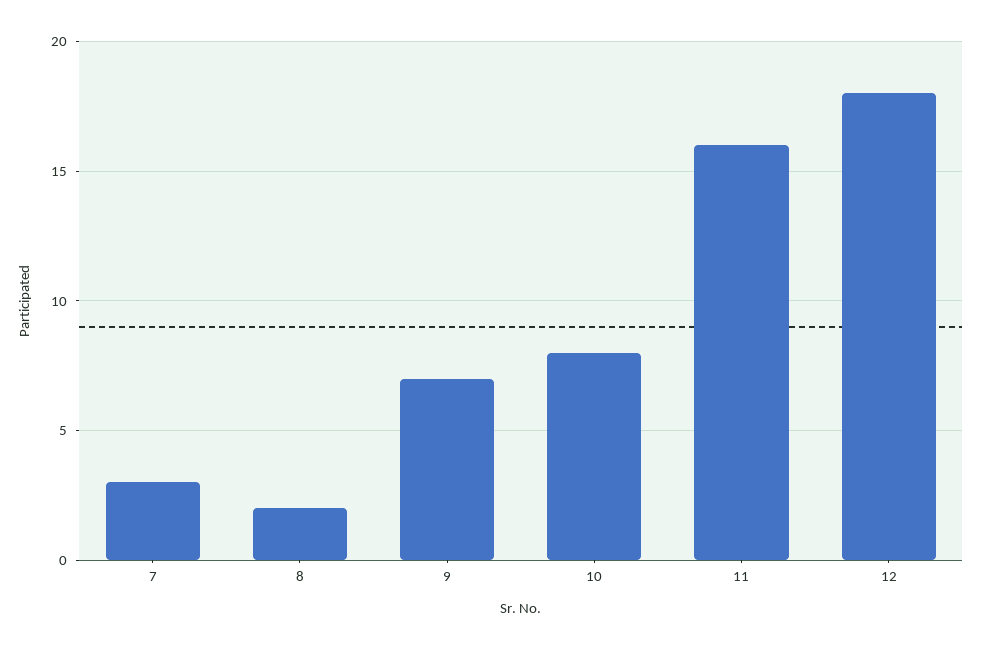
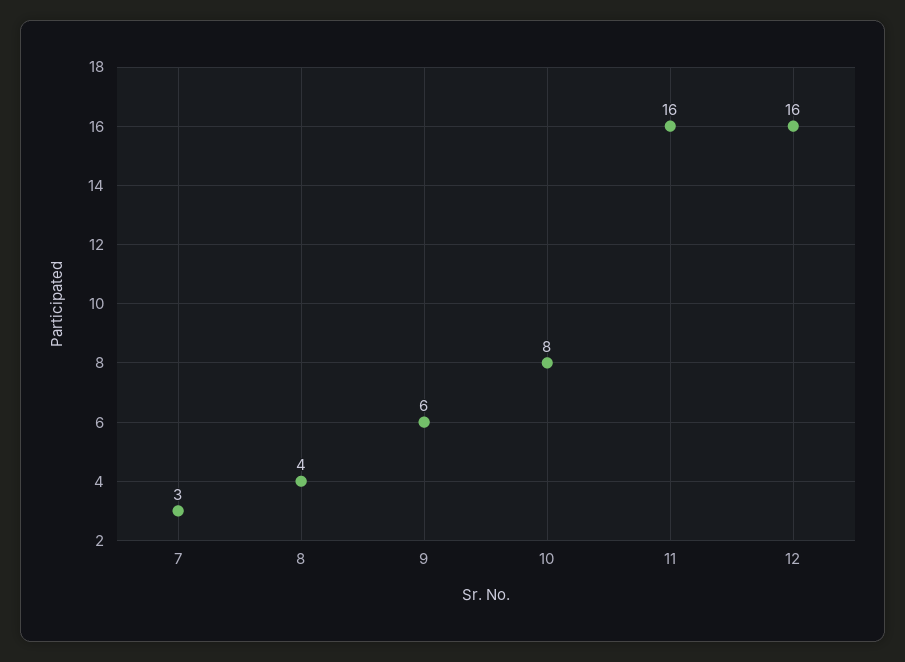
  {
    "7": 3,
-   "8": 2,
+   "8": 4,
-   "9": 7,
+   "9": 6,
    "10": 8,
    "11": 16,
-   "12": 18
+   "12": 16
  }

